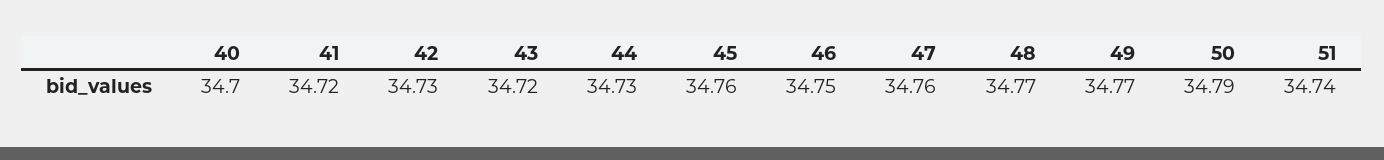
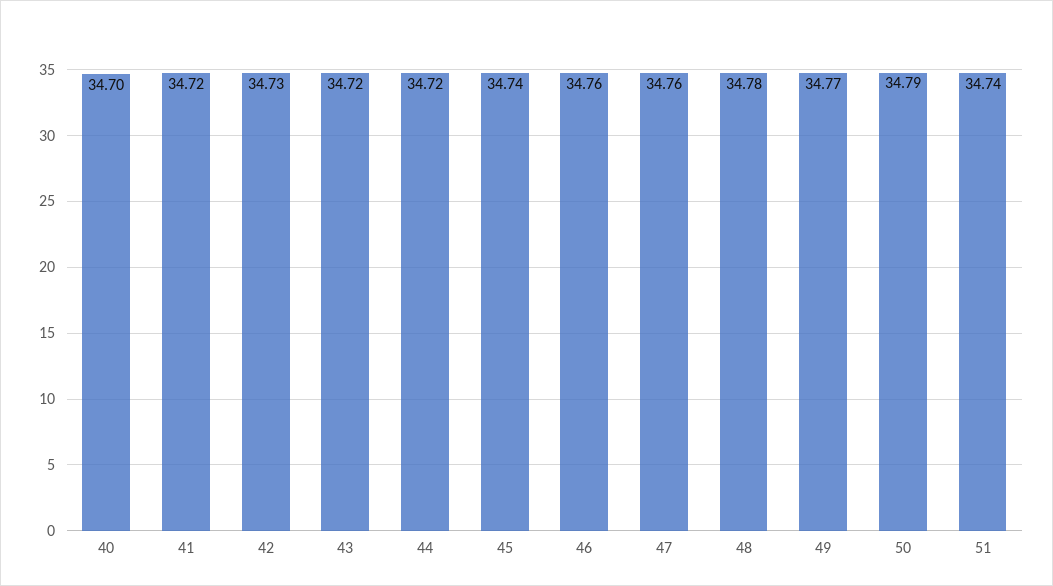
  {
    "40": 34.7,
    "41": 34.72,
    "42": 34.73,
    "43": 34.72,
-   "44": 34.73,
+   "44": 34.72,
-   "45": 34.76,
+   "45": 34.74,
-   "46": 34.75,
+   "46": 34.76,
    "47": 34.76,
-   "48": 34.77,
+   "48": 34.78,
    "49": 34.77,
    "50": 34.79,
    "51": 34.74
  }

